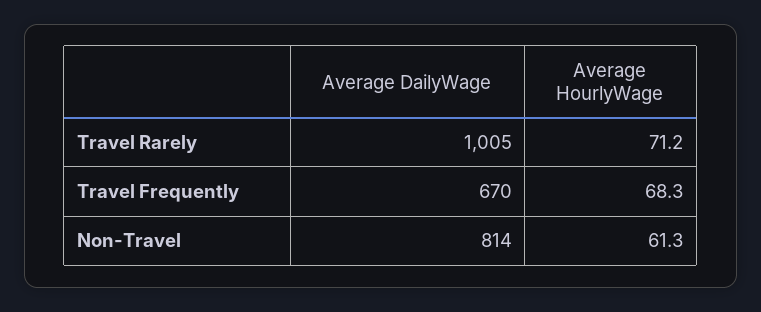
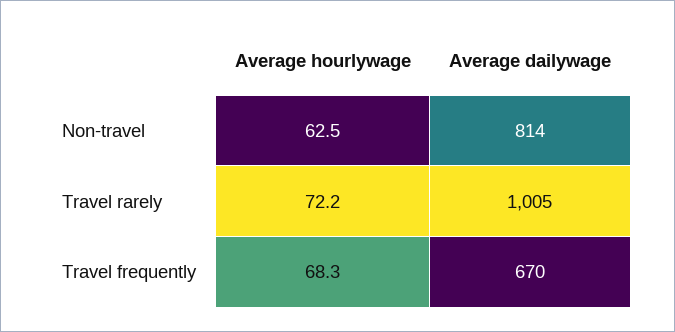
  {
    "Average DailyWage": {
      "Travel Rarely": 1005,
      "Travel Frequently": 670,
      "Non-Travel": 814
    },
    "Average HourlyWage": {
-     "Travel Rarely": 71.2,
+     "Travel Rarely": 72.2,
      "Travel Frequently": 68.3,
-     "Non-Travel": 61.3
+     "Non-Travel": 62.5
    }
  }

